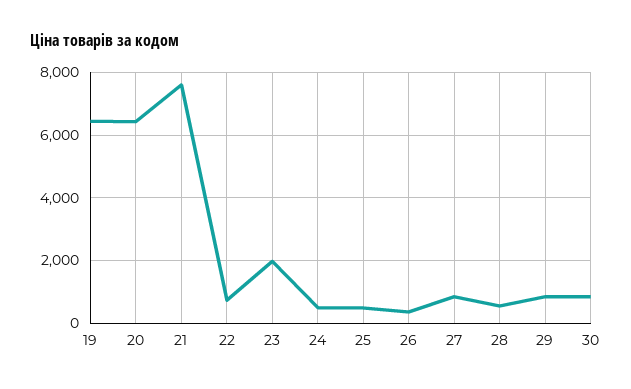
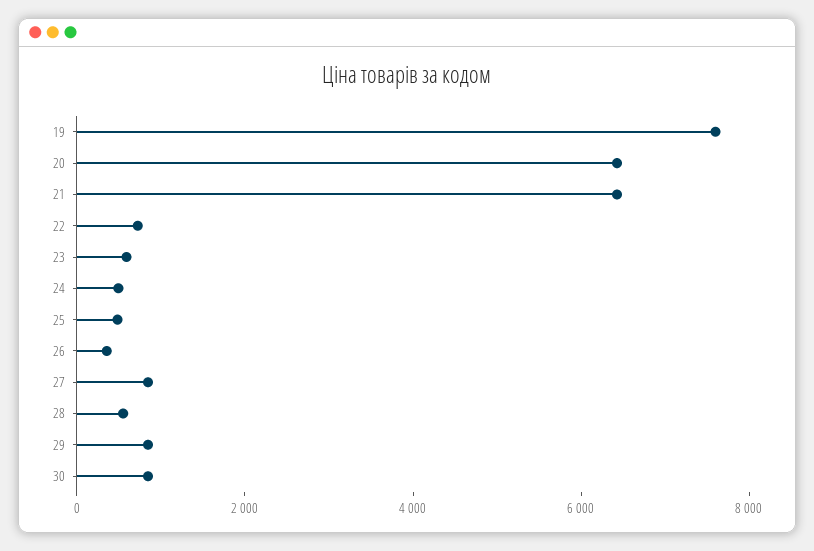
  {
-   "19": 6400,
+   "19": 7500,
    "20": 6400,
-   "21": 7600,
+   "21": 6500,
    "22": 800,
-   "23": 2000,
+   "23": 500,
    "24": 400,
    "25": 400,
    "26": 400,
    "27": 800,
    "28": 600,
    "29": 800,
    "30": 800
  }

